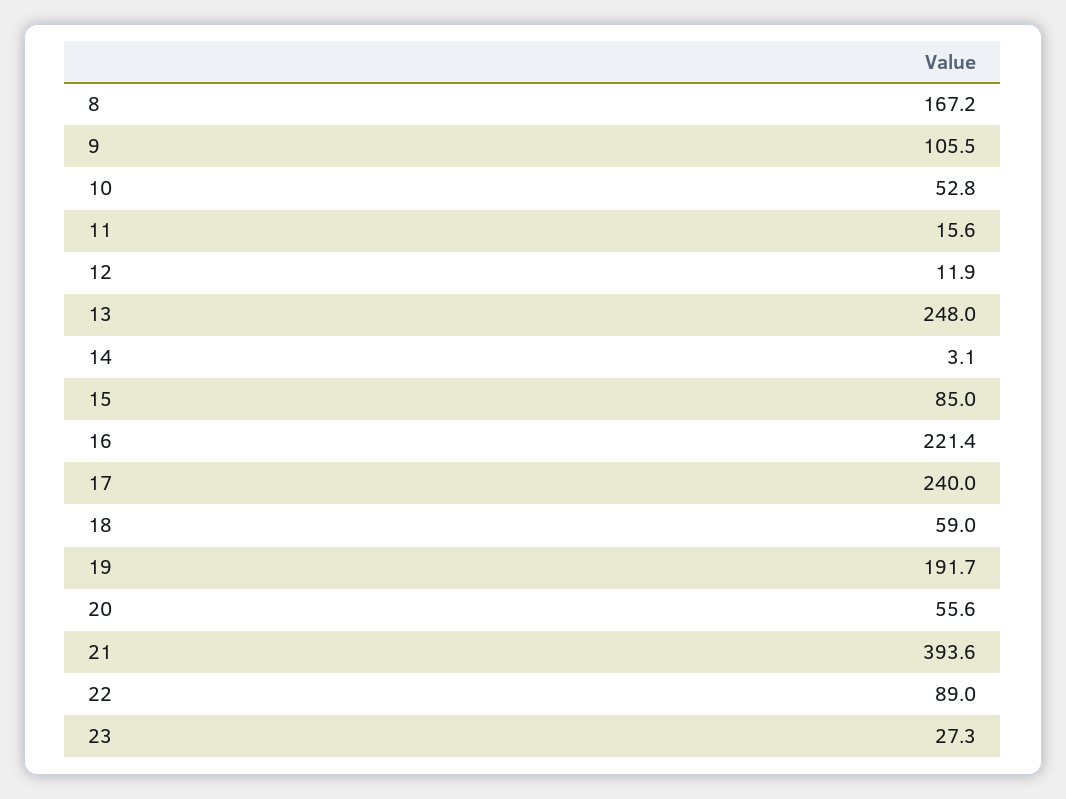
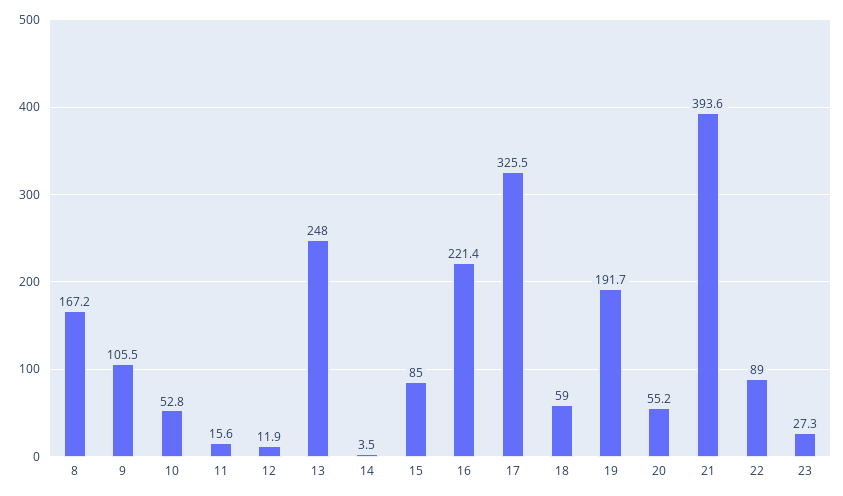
  {
    "8": 167.2,
    "9": 105.5,
    "10": 52.8,
    "11": 15.6,
    "12": 11.9,
    "13": 248,
-   "14": 3.1,
+   "14": 3.5,
    "15": 85,
    "16": 221.4,
-   "17": 240,
+   "17": 325.5,
    "18": 59,
    "19": 191.7,
-   "20": 55.6,
+   "20": 55.2,
    "21": 393.6,
    "22": 89,
    "23": 27.3
  }

